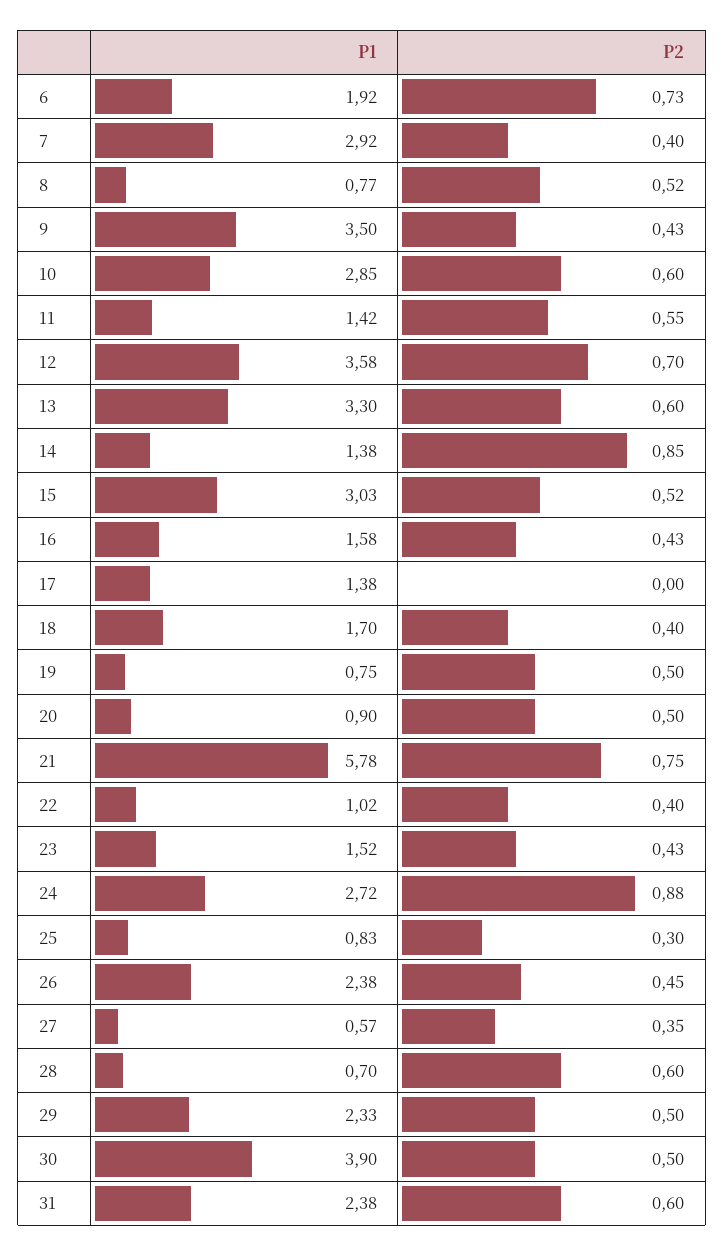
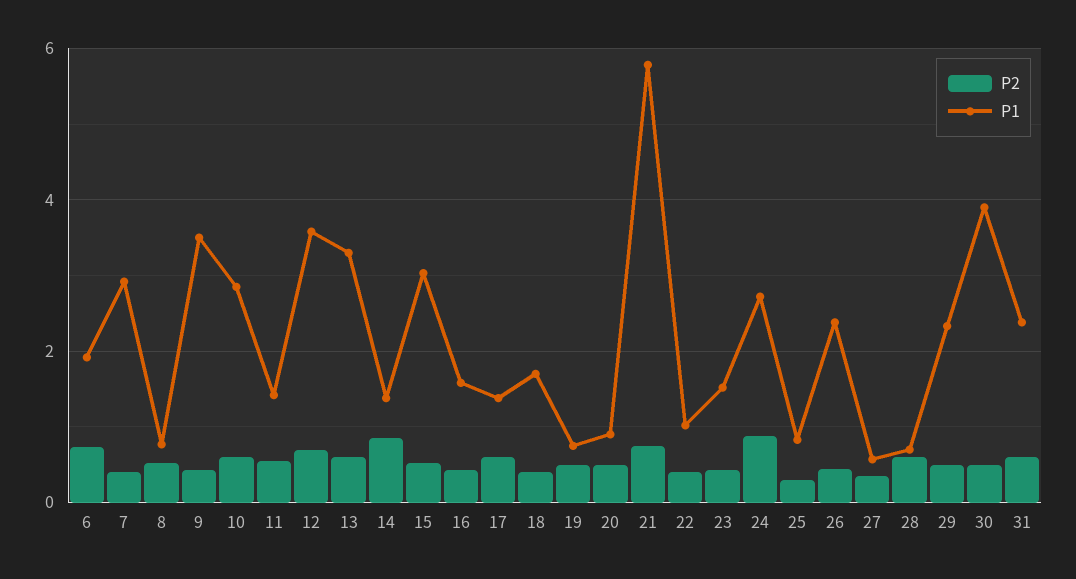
  {
    "P1": {
      "6": 1.92,
      "7": 2.92,
      "8": 0.77,
      "9": 3.5,
      "10": 2.85,
      "11": 1.42,
      "12": 3.58,
      "13": 3.3,
      "14": 1.38,
      "15": 3.03,
      "16": 1.58,
      "17": 1.38,
      "18": 1.7,
      "19": 0.75,
      "20": 0.9,
      "21": 5.78,
      "22": 1.02,
      "23": 1.52,
      "24": 2.72,
      "25": 0.83,
      "26": 2.38,
      "27": 0.57,
      "28": 0.7,
      "29": 2.33,
      "30": 3.9,
      "31": 2.38
    },
    "P2": {
      "6": 0.73,
      "7": 0.4,
      "8": 0.52,
      "9": 0.43,
      "10": 0.6,
      "11": 0.55,
      "12": 0.7,
      "13": 0.6,
      "14": 0.85,
      "15": 0.52,
      "16": 0.43,
-     "17": 0,
+     "17": 0.6,
      "18": 0.4,
      "19": 0.5,
      "20": 0.5,
      "21": 0.75,
      "22": 0.4,
      "23": 0.43,
      "24": 0.88,
      "25": 0.3,
      "26": 0.45,
      "27": 0.35,
      "28": 0.6,
      "29": 0.5,
      "30": 0.5,
      "31": 0.6
    }
  }

